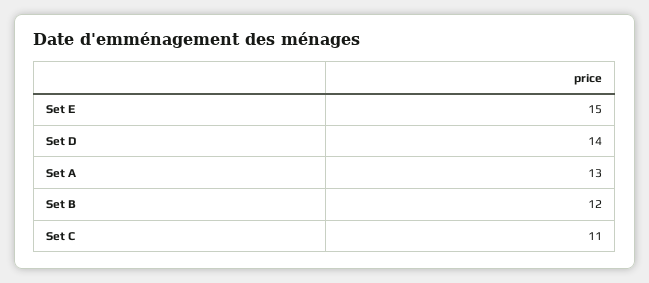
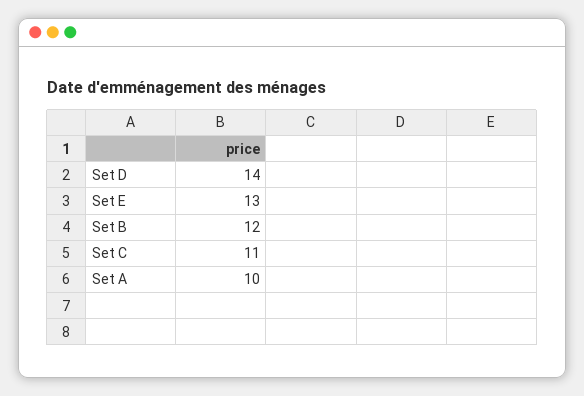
  {
-   "Set E": 15,
+   "Set E": 13,
    "Set D": 14,
-   "Set A": 13,
+   "Set A": 10,
    "Set B": 12,
    "Set C": 11
  }

